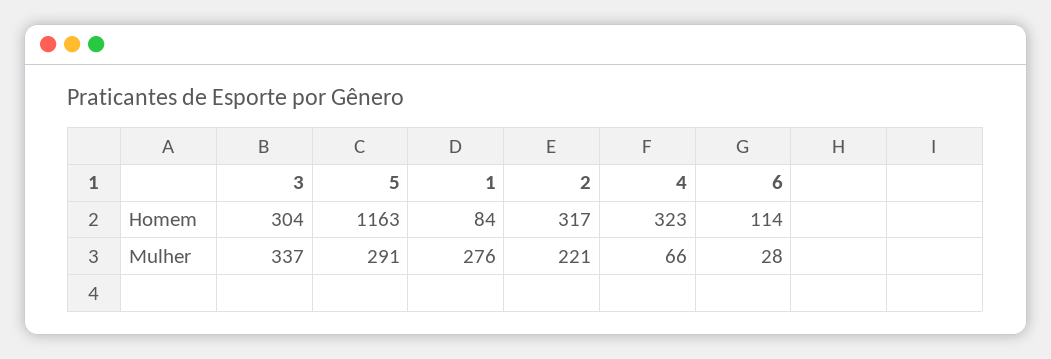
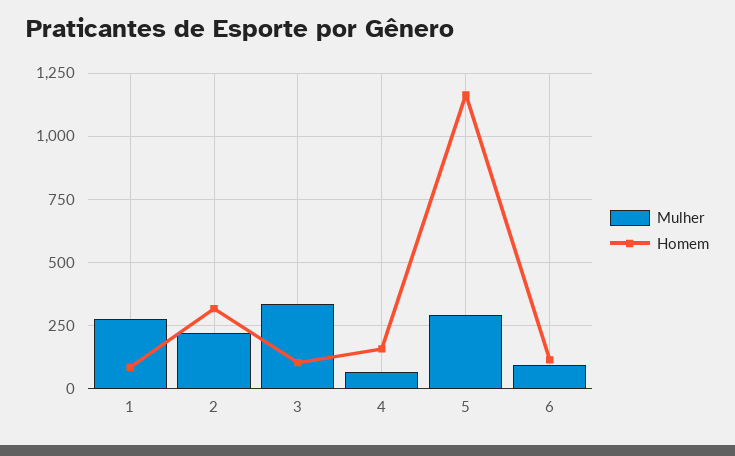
  {
    "Homem": {
-     "3": 304,
+     "3": 100,
      "5": 1163,
      "1": 84,
      "2": 317,
-     "4": 323,
+     "4": 150,
      "6": 114
    },
    "Mulher": {
      "3": 337,
      "5": 291,
      "1": 276,
      "2": 221,
      "4": 66,
-     "6": 28
+     "6": 100
    }
  }

